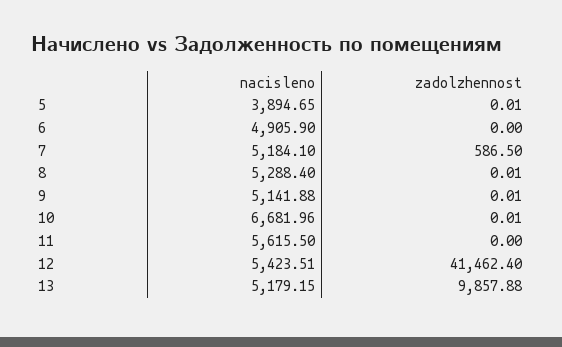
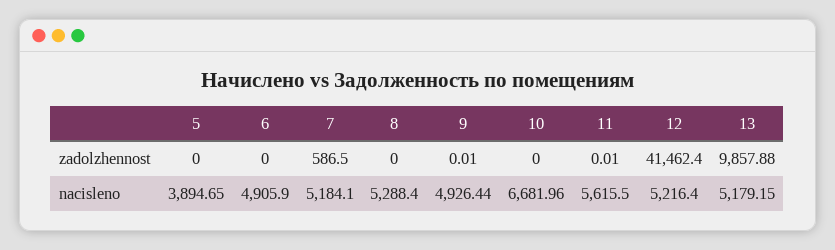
  {
    "nacisleno": {
      "5": 3894.65,
      "6": 4905.9,
      "7": 5184.1,
      "8": 5288.4,
-     "9": 5141.88,
+     "9": 4926.44,
      "10": 6681.96,
      "11": 5615.5,
-     "12": 5423.51,
+     "12": 5216.4,
      "13": 5179.15
    },
    "zadolzhennost": {
-     "5": 0.01,
+     "5": 0,
      "6": 0,
      "7": 586.5,
-     "8": 0.01,
+     "8": 0,
      "9": 0.01,
-     "10": 0.01,
+     "10": 0,
-     "11": 0,
+     "11": 0.01,
      "12": 41462.4,
      "13": 9857.88
    }
  }

